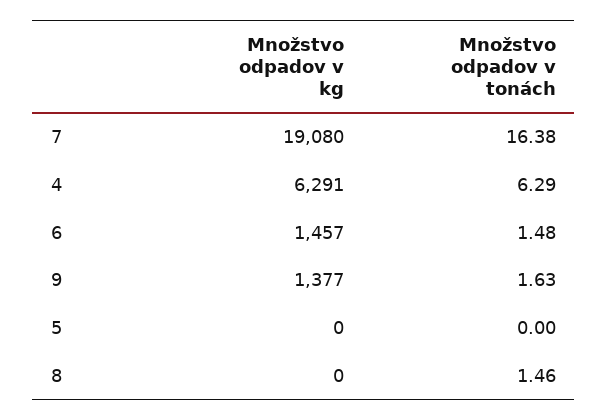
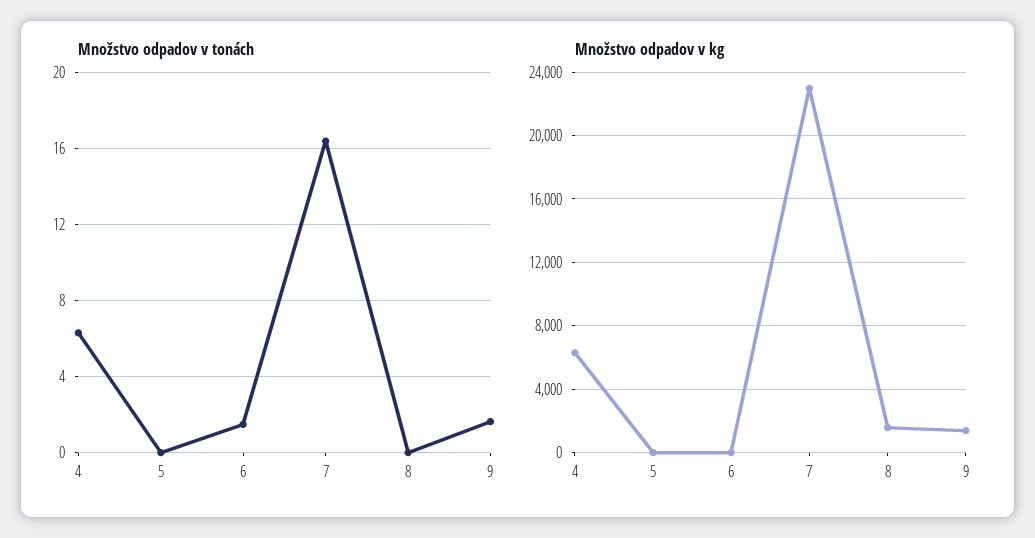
  {
    "Množstvo odpadov v kg": {
-     "7": 19080,
+     "7": 23000,
      "4": 6291,
-     "6": 1457,
+     "6": 0,
      "9": 1377,
      "5": 0,
-     "8": 0
+     "8": 1500
    },
    "Množstvo odpadov v tonách": {
      "7": 16.38,
      "4": 6.29,
      "6": 1.48,
      "9": 1.63,
      "5": 0,
-     "8": 1.46
+     "8": 0
    }
  }

